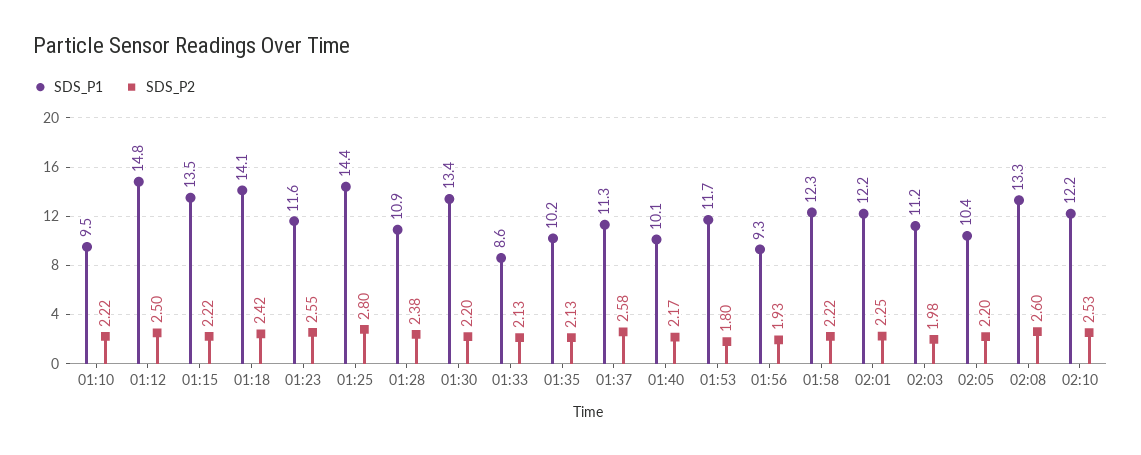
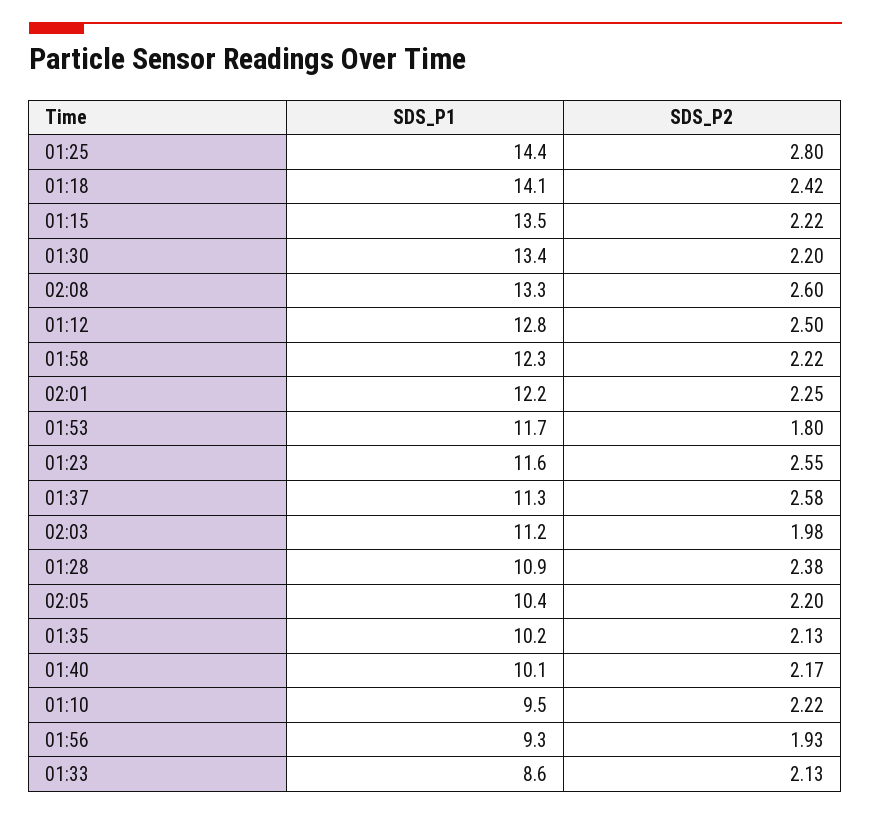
  {
    "SDS_P1": {
      "01:10": 9.5,
-     "01:12": 14.8,
+     "01:12": 12.8,
      "01:15": 13.5,
      "01:18": 14.1,
      "01:23": 11.6,
      "01:25": 14.4,
      "01:28": 10.9,
      "01:30": 13.4,
      "01:33": 8.6,
      "01:35": 10.2,
      "01:37": 11.3,
      "01:40": 10.1,
      "01:53": 11.7,
      "01:56": 9.3,
      "01:58": 12.3,
      "02:01": 12.2,
      "02:03": 11.2,
      "02:05": 10.4,
-     "02:08": 13.3,
+     "02:08": 13.3
-     "02:10": 12.2
    },
    "SDS_P2": {
      "01:10": 2.22,
      "01:12": 2.5,
      "01:15": 2.22,
      "01:18": 2.42,
      "01:23": 2.55,
      "01:25": 2.8,
      "01:28": 2.38,
      "01:30": 2.2,
      "01:33": 2.13,
      "01:35": 2.13,
      "01:37": 2.58,
      "01:40": 2.17,
      "01:53": 1.8,
      "01:56": 1.93,
      "01:58": 2.22,
      "02:01": 2.25,
      "02:03": 1.98,
      "02:05": 2.2,
-     "02:08": 2.6,
+     "02:08": 2.6
-     "02:10": 2.53
    }
  }

